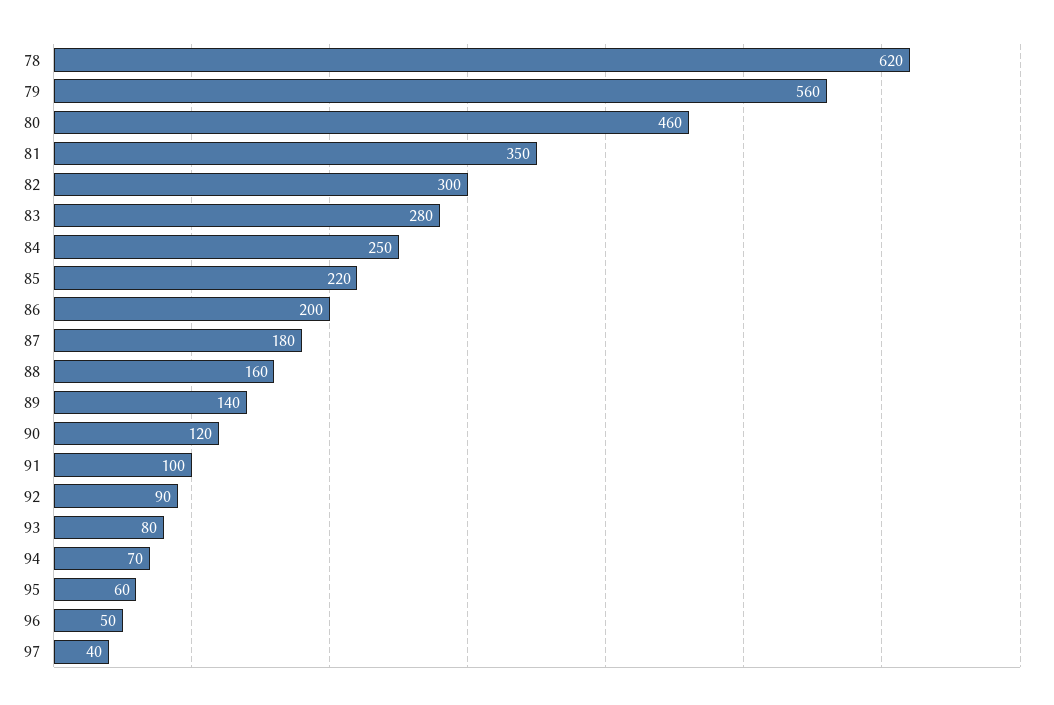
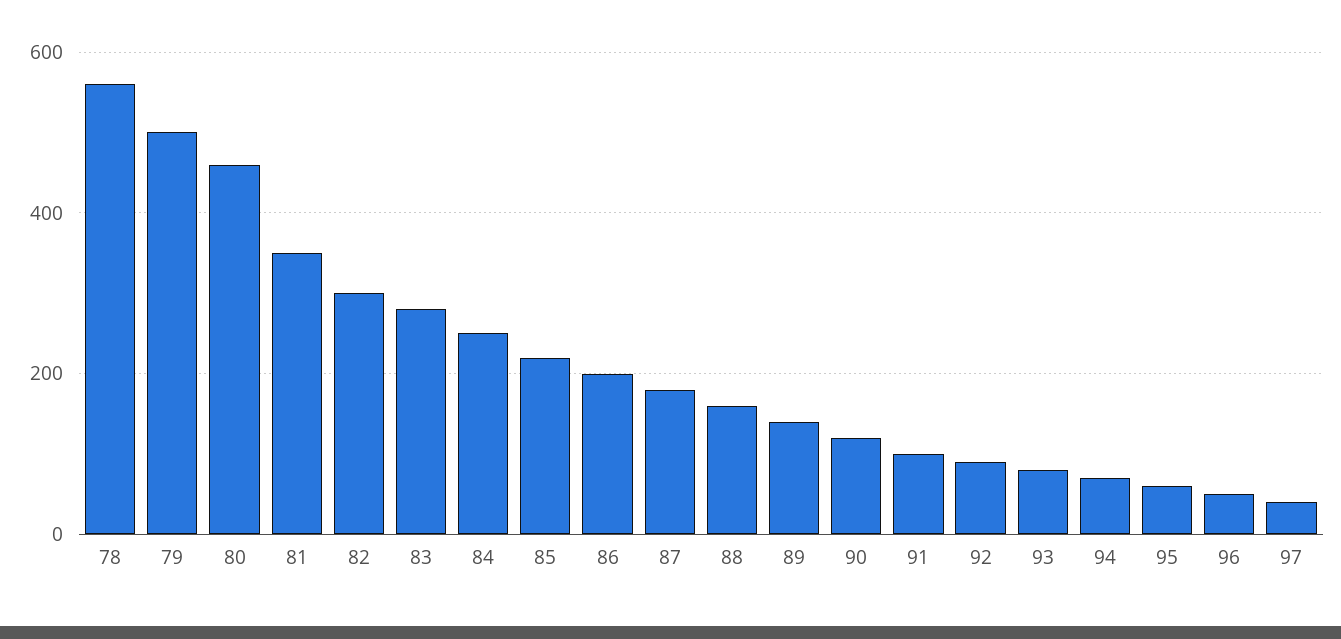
  {
-   "78": 620,
+   "78": 560,
-   "79": 560,
+   "79": 500,
    "80": 460,
    "81": 350,
    "82": 300,
    "83": 280,
    "84": 250,
    "85": 220,
    "86": 200,
    "87": 180,
    "88": 160,
    "89": 140,
    "90": 120,
    "91": 100,
    "92": 90,
    "93": 80,
    "94": 70,
    "95": 60,
    "96": 50,
    "97": 40
  }

